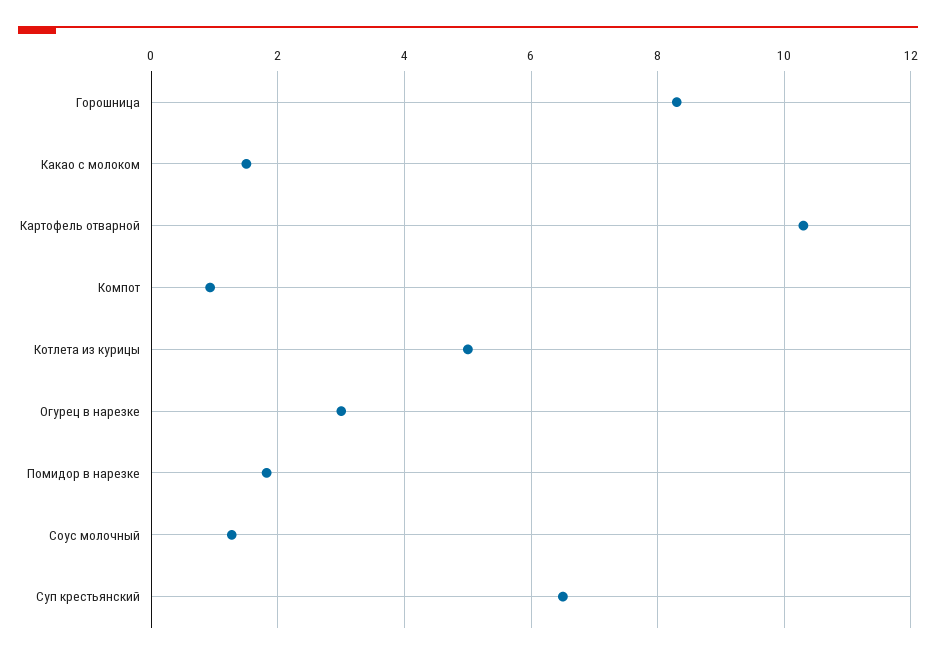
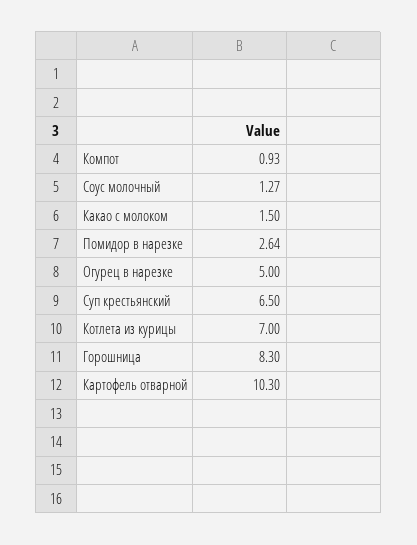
  {
    "Горошница": 8.3,
    "Какао с молоком": 1.5,
    "Картофель отварной": 10.3,
    "Компот": 0.93,
-   "Котлета из курицы": 5,
+   "Котлета из курицы": 7,
-   "Огурец в нарезке": 3,
+   "Огурец в нарезке": 5,
-   "Помидор в нарезке": 1.8,
+   "Помидор в нарезке": 2.64,
    "Соус молочный": 1.27,
    "Суп крестьянский": 6.5
  }

